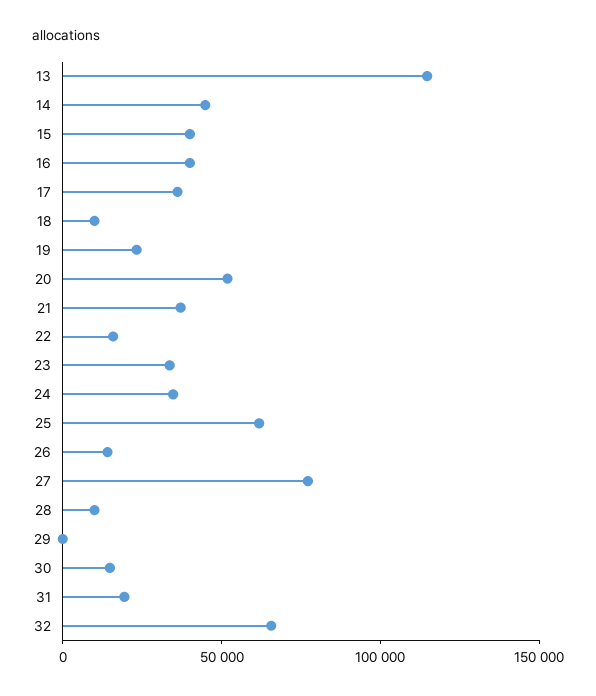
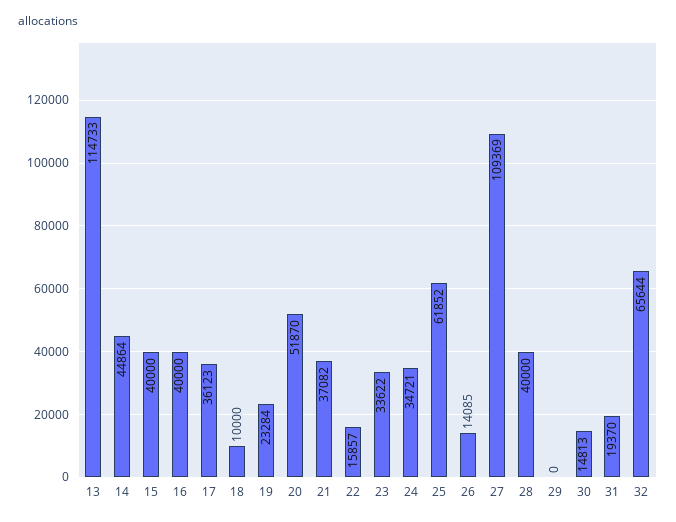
  {
    "13": 114733,
    "14": 44864,
    "15": 40000,
    "16": 40000,
    "17": 36123,
    "18": 10000,
    "19": 23284,
    "20": 51870,
    "21": 37082,
    "22": 15857,
    "23": 33622,
    "24": 34721,
    "25": 61852,
    "26": 14085,
-   "27": 80000,
+   "27": 109369,
-   "28": 10000,
+   "28": 40000,
    "29": 0,
    "30": 14813,
    "31": 19370,
    "32": 65644
  }

